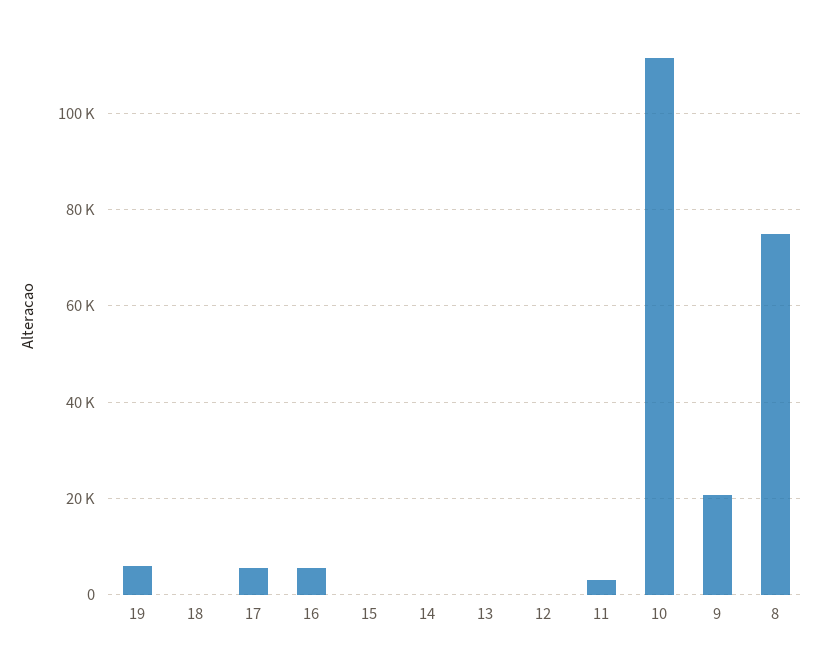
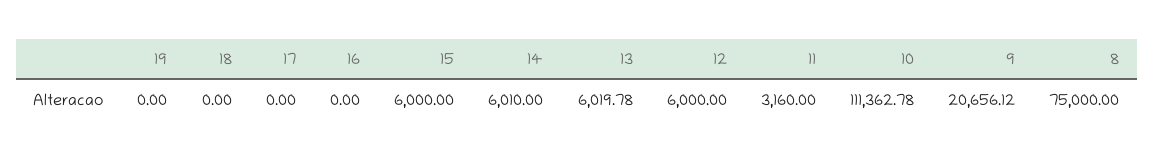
  {
-   "19": 6000,
+   "19": 0,
    "18": 0,
-   "17": 6000,
+   "17": 0,
-   "16": 6000,
+   "16": 0,
-   "15": 0,
+   "15": 6000,
-   "14": 0,
+   "14": 6010,
-   "13": 0,
+   "13": 6019.78,
-   "12": 0,
+   "12": 6000,
    "11": 3160,
    "10": 111362.78,
    "9": 20656.12,
    "8": 75000
  }

